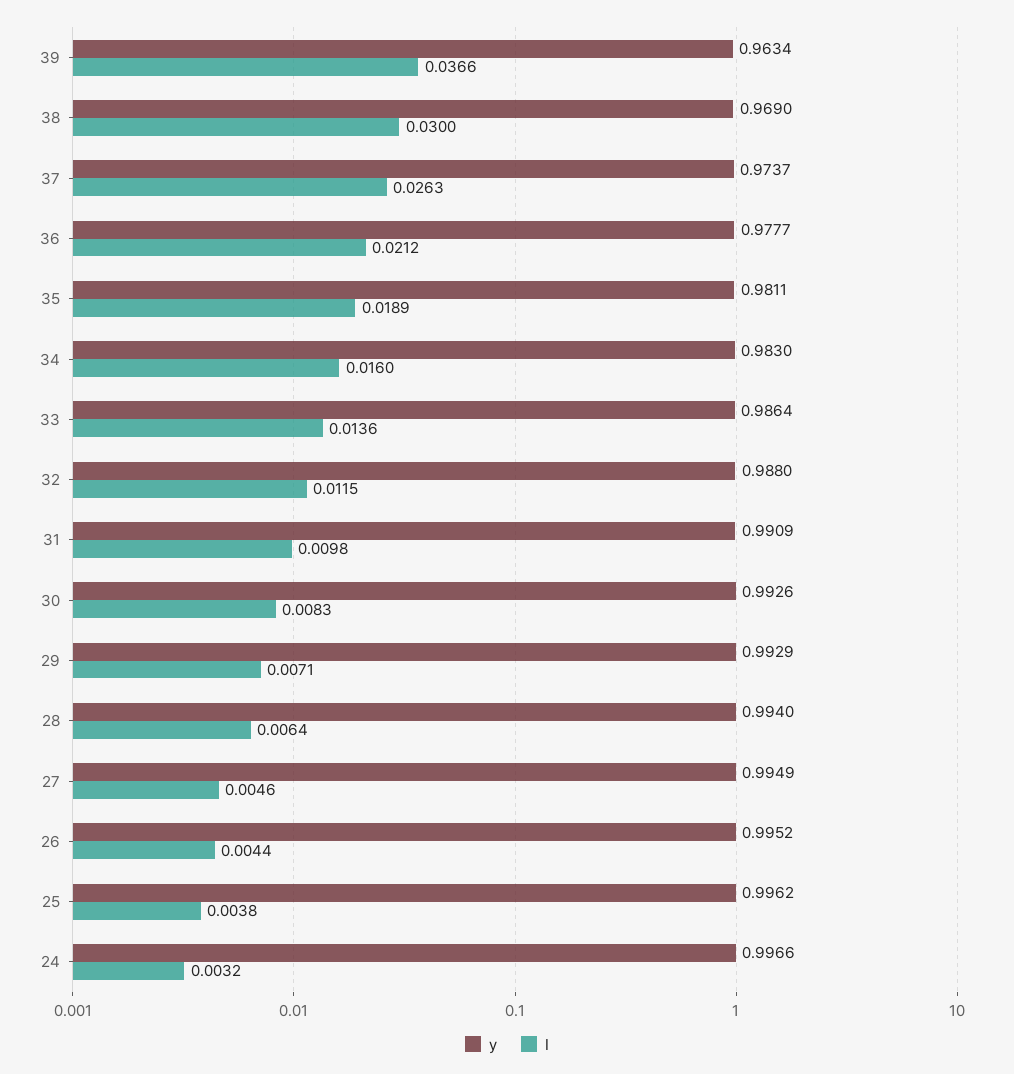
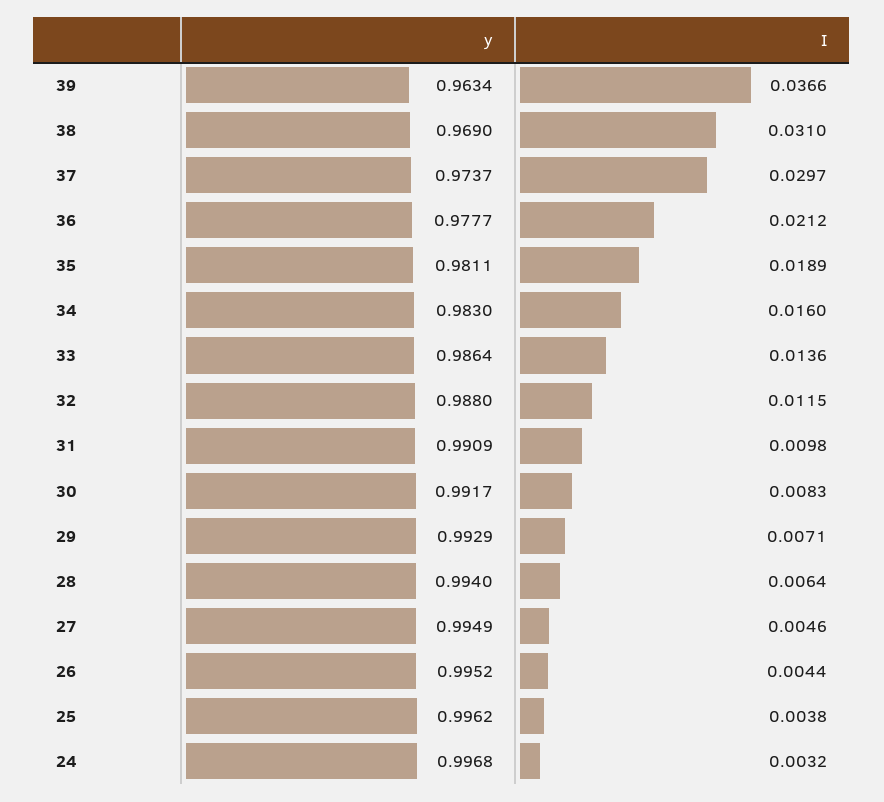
  {
    "y": {
      "39": 0.9634,
      "38": 0.969,
      "37": 0.9737,
      "36": 0.9777,
      "35": 0.9811,
      "34": 0.983,
      "33": 0.9864,
      "32": 0.988,
      "31": 0.9909,
-     "30": 0.9926,
+     "30": 0.9917,
      "29": 0.9929,
      "28": 0.994,
      "27": 0.9949,
      "26": 0.9952,
      "25": 0.9962,
-     "24": 0.9966
+     "24": 0.9968
    },
    "I": {
      "39": 0.0366,
-     "38": 0.03,
+     "38": 0.031,
-     "37": 0.0263,
+     "37": 0.0297,
      "36": 0.0212,
      "35": 0.0189,
      "34": 0.016,
      "33": 0.0136,
      "32": 0.0115,
      "31": 0.0098,
      "30": 0.0083,
      "29": 0.0071,
      "28": 0.0064,
      "27": 0.0046,
      "26": 0.0044,
      "25": 0.0038,
      "24": 0.0032
    }
  }

